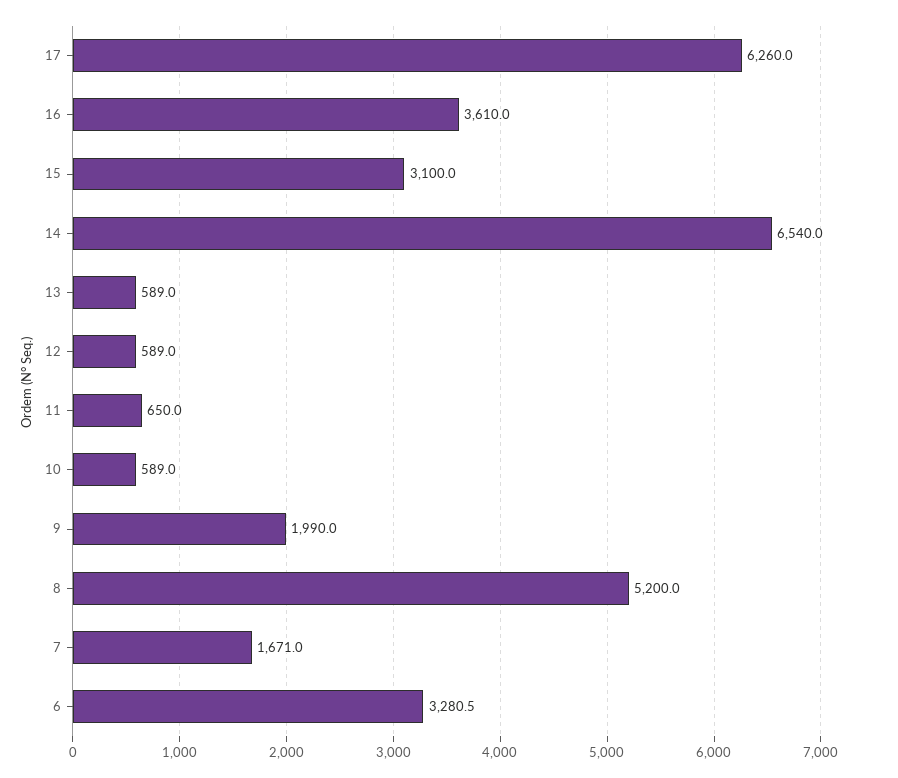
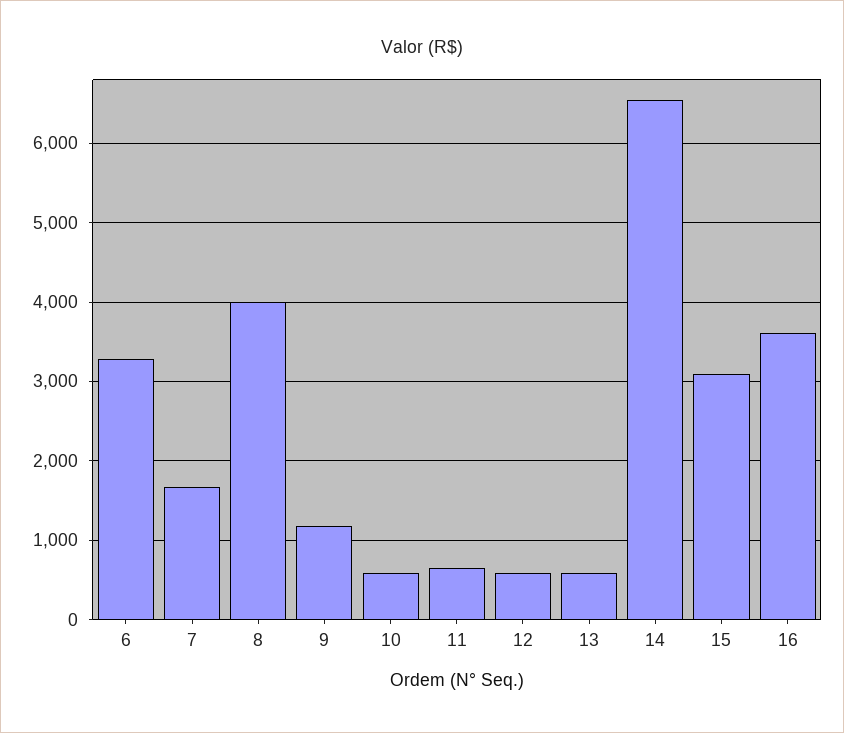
  {
-   "17": 6260,
    "16": 3610,
    "15": 3100,
    "14": 6540,
    "13": 589,
    "12": 589,
    "11": 650,
    "10": 589,
-   "9": 1990,
+   "9": 1200,
-   "8": 5200,
+   "8": 4000,
    "7": 1671,
    "6": 3280.5
  }

